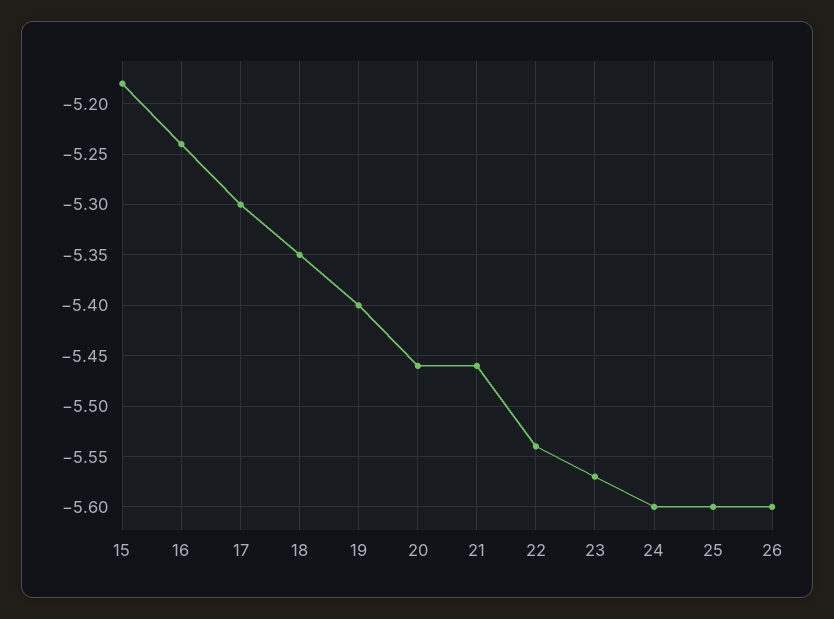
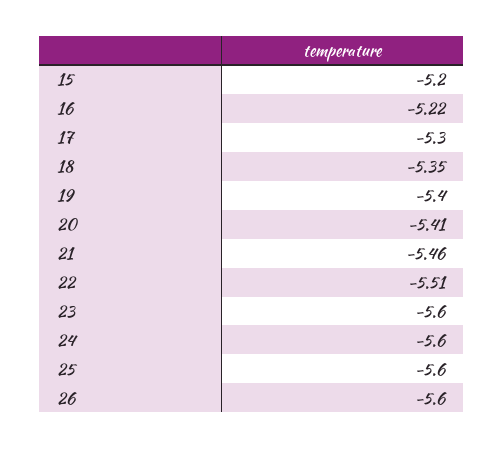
  {
-   "15": -5.18,
+   "15": -5.2,
-   "16": -5.24,
+   "16": -5.22,
    "17": -5.3,
    "18": -5.35,
    "19": -5.4,
-   "20": -5.46,
+   "20": -5.41,
    "21": -5.46,
-   "22": -5.54,
+   "22": -5.51,
-   "23": -5.57,
+   "23": -5.6,
    "24": -5.6,
    "25": -5.6,
    "26": -5.6
  }

